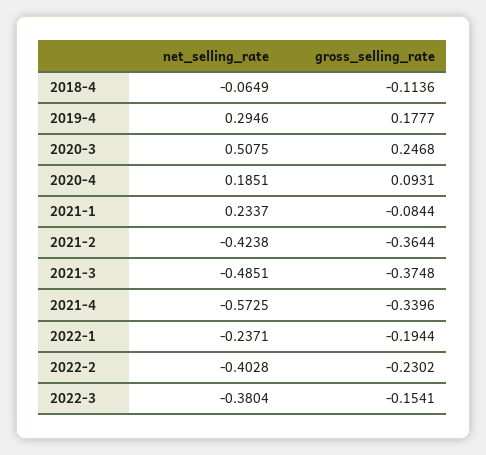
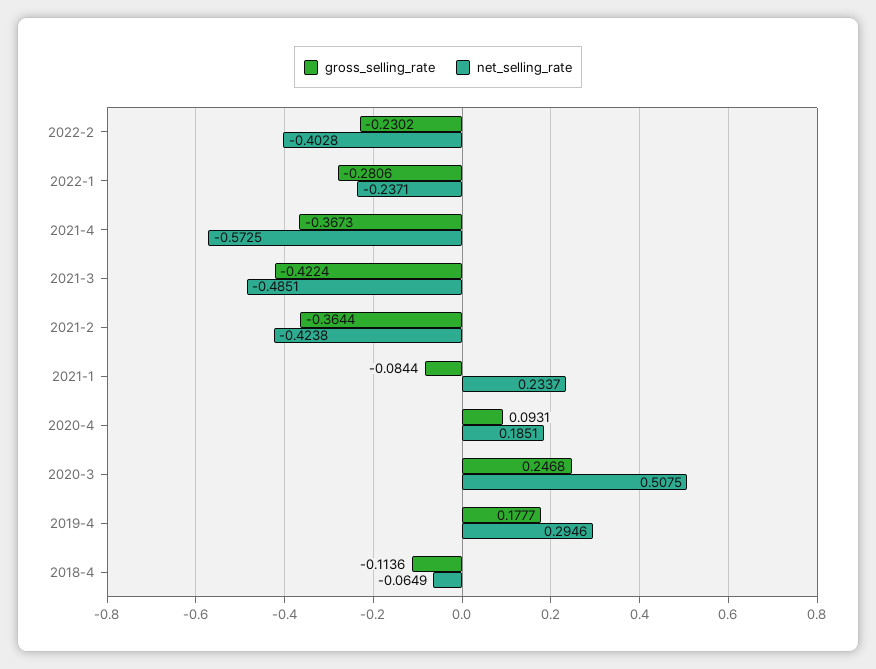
  {
    "net_selling_rate": {
      "2018-4": -0.0649,
      "2019-4": 0.2946,
      "2020-3": 0.5075,
      "2020-4": 0.1851,
      "2021-1": 0.2337,
      "2021-2": -0.4238,
      "2021-3": -0.4851,
      "2021-4": -0.5725,
      "2022-1": -0.2371,
-     "2022-2": -0.4028,
+     "2022-2": -0.4028
-     "2022-3": -0.3804
    },
    "gross_selling_rate": {
      "2018-4": -0.1136,
      "2019-4": 0.1777,
      "2020-3": 0.2468,
      "2020-4": 0.0931,
      "2021-1": -0.0844,
      "2021-2": -0.3644,
-     "2021-3": -0.3748,
+     "2021-3": -0.4224,
-     "2021-4": -0.3396,
+     "2021-4": -0.3673,
-     "2022-1": -0.1944,
+     "2022-1": -0.2806,
-     "2022-2": -0.2302,
+     "2022-2": -0.2302
-     "2022-3": -0.1541
    }
  }

